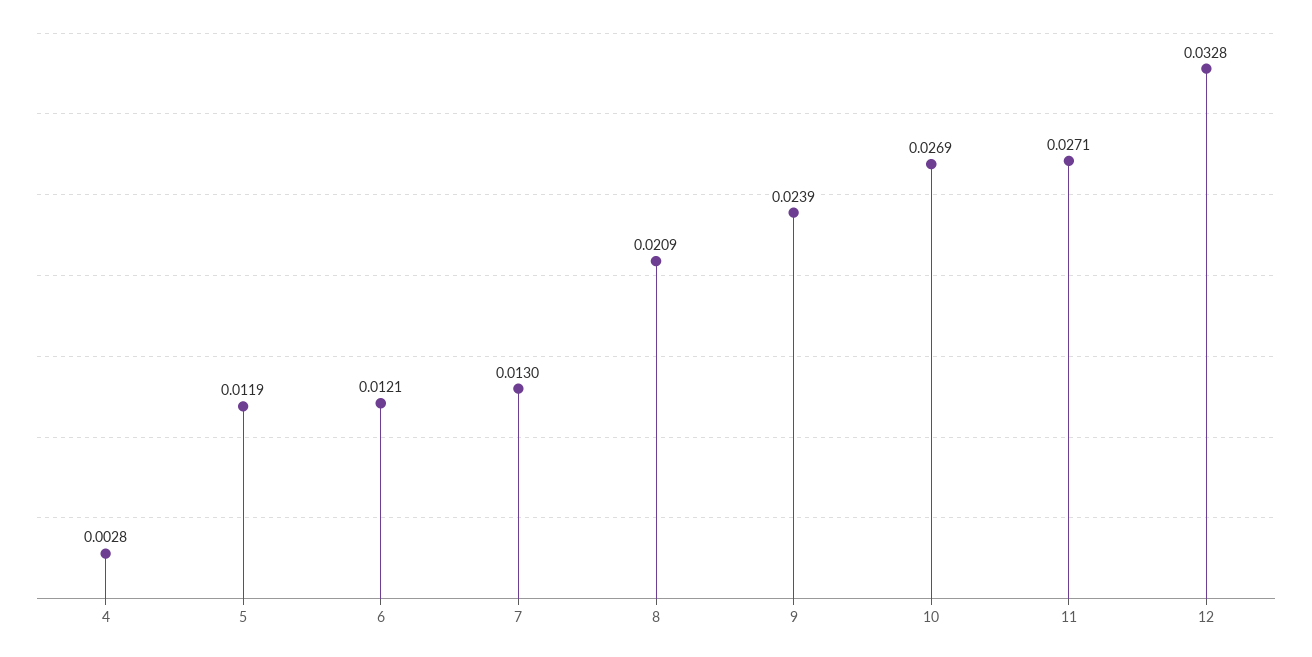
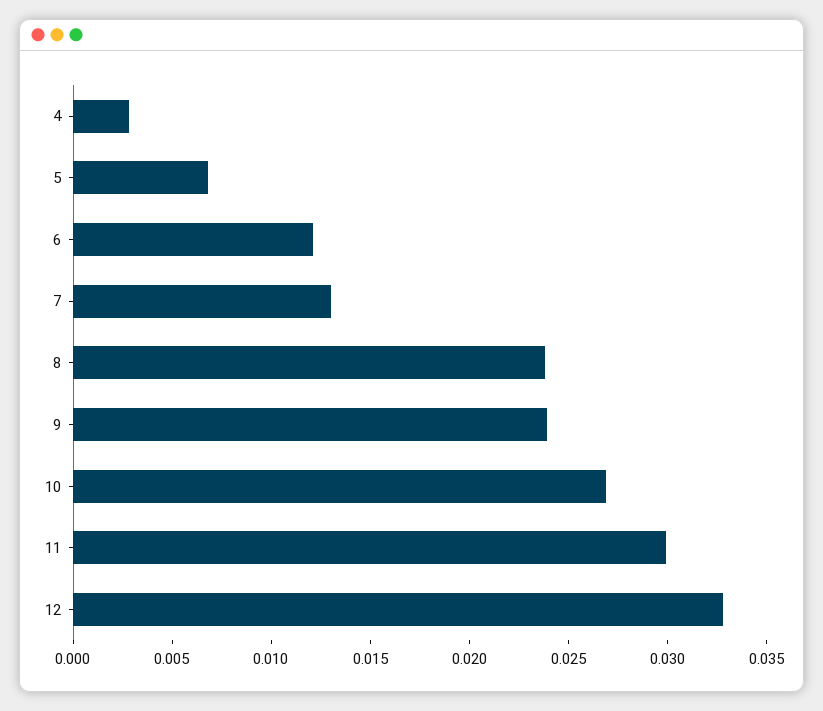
  {
    "4": 0.0028,
-   "5": 0.0119,
+   "5": 0.007,
    "6": 0.0121,
    "7": 0.013,
-   "8": 0.0209,
+   "8": 0.024,
    "9": 0.0239,
    "10": 0.0269,
-   "11": 0.0271,
+   "11": 0.03,
    "12": 0.0328
  }

